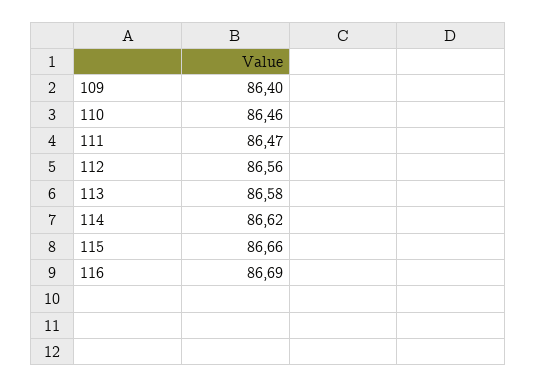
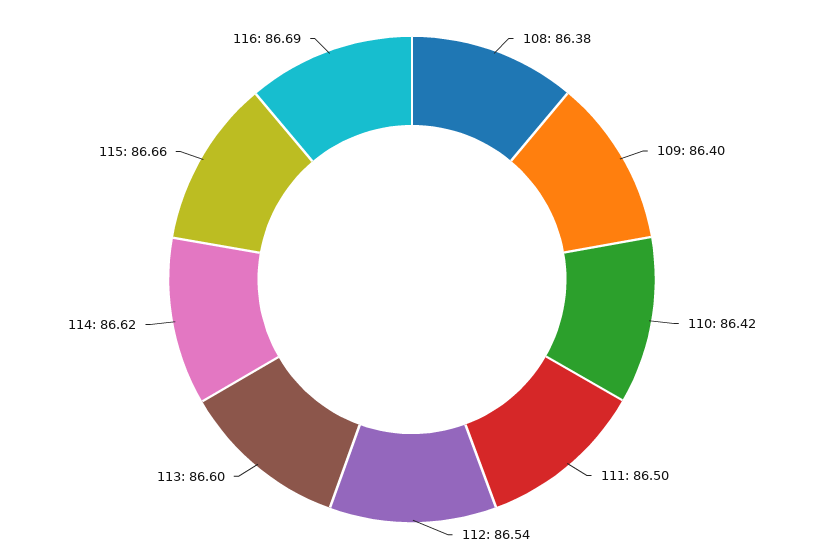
  {
    "109": 86.4,
-   "110": 86.46,
+   "110": 86.42,
-   "111": 86.47,
+   "111": 86.5,
-   "112": 86.56,
+   "112": 86.54,
-   "113": 86.58,
+   "113": 86.6,
    "114": 86.62,
    "115": 86.66,
-   "116": 86.69
+   "116": 86.69,
+   "108": 86.38
  }

